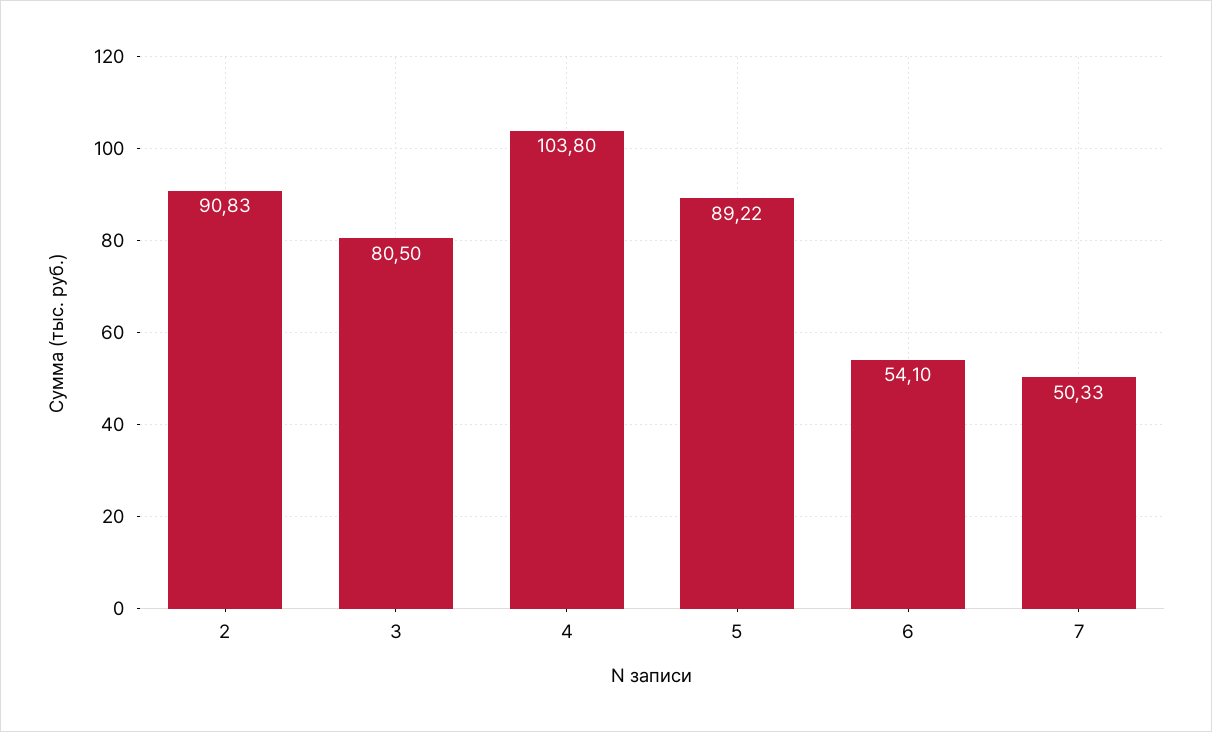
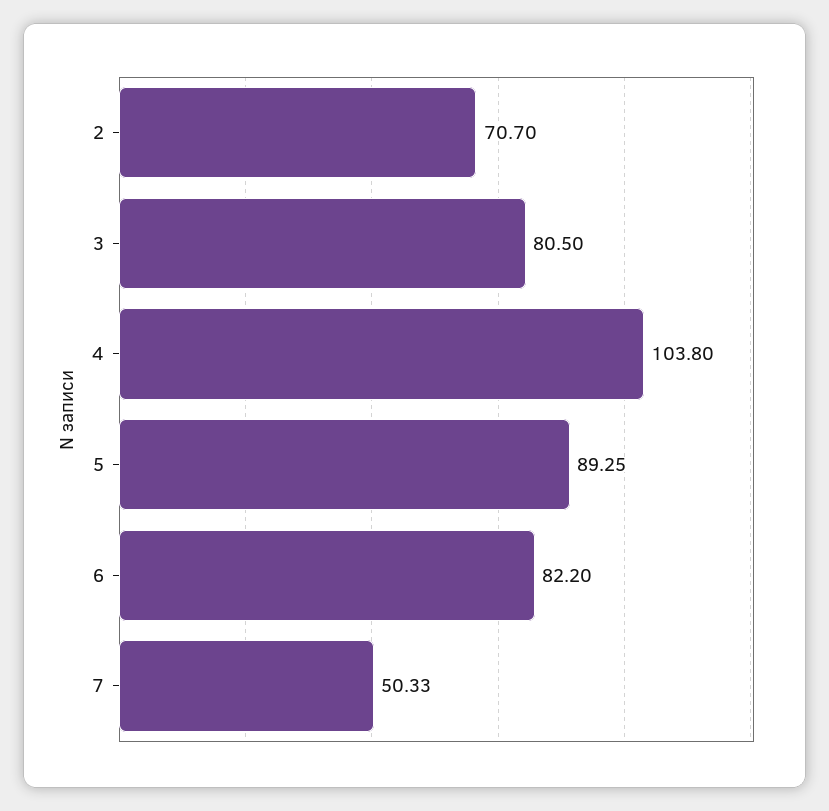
  {
-   "2": 90.83,
+   "2": 70.7,
    "3": 80.5,
    "4": 103.8,
-   "5": 89.22,
+   "5": 89.25,
-   "6": 54.1,
+   "6": 82.2,
    "7": 50.33
  }

